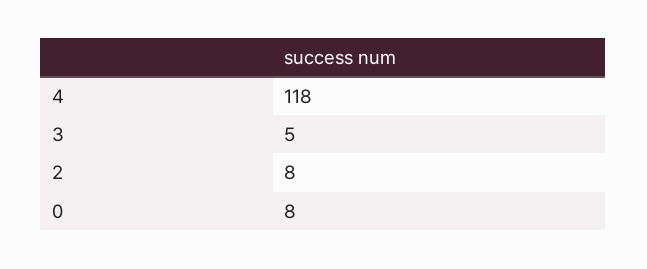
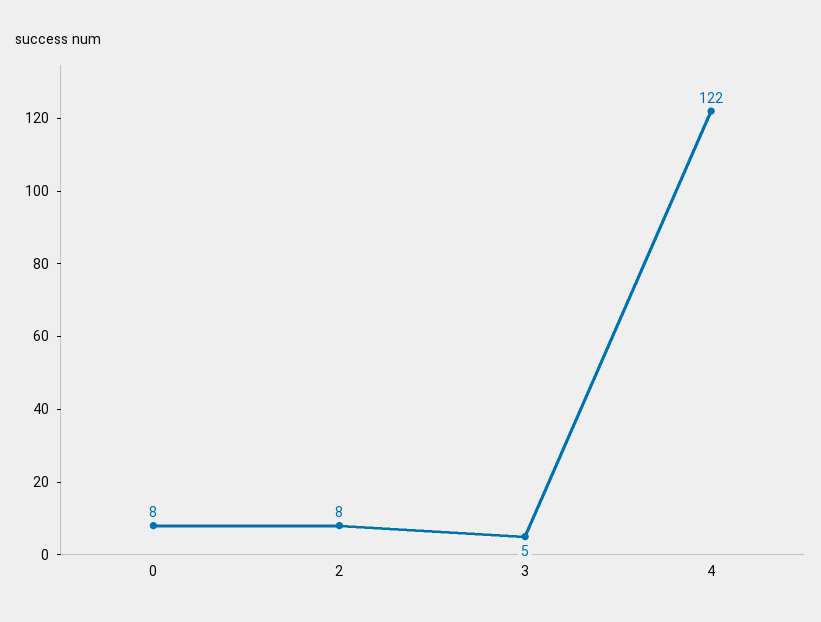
  {
-   "4": 118,
+   "4": 122,
    "3": 5,
    "2": 8,
    "0": 8
  }

